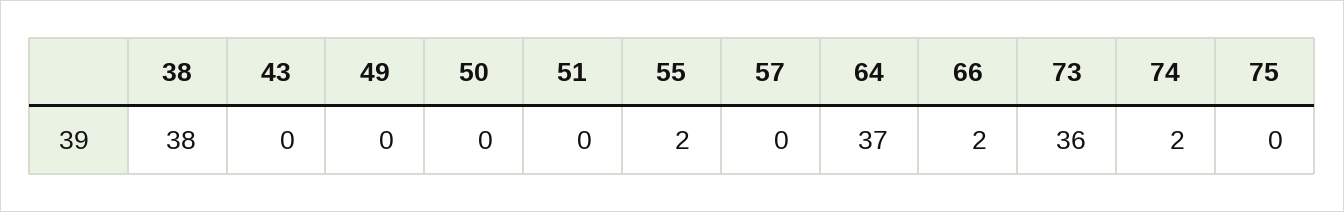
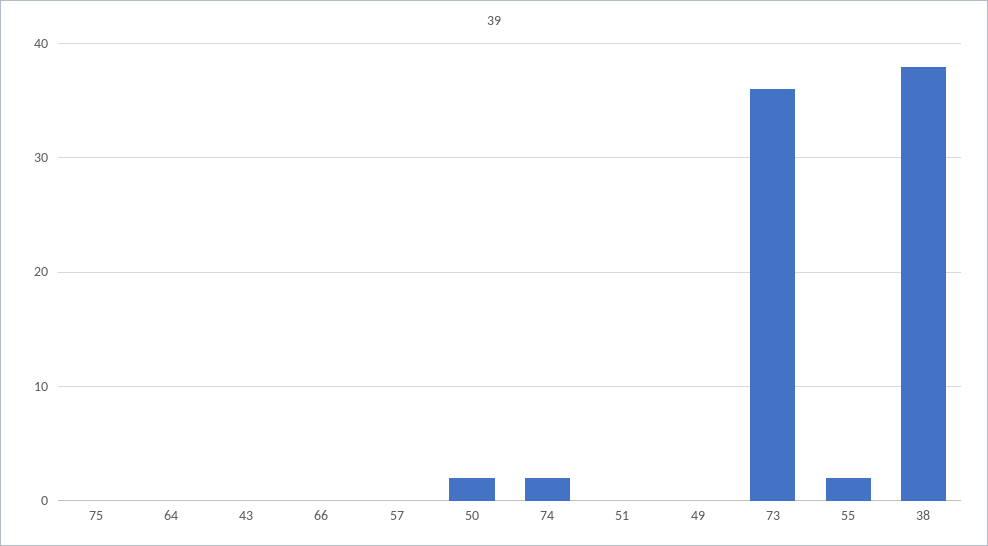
  {
    "38": 38,
    "43": 0,
    "49": 0,
-   "50": 0,
+   "50": 2,
    "51": 0,
    "55": 2,
    "57": 0,
-   "64": 37,
+   "64": 0,
-   "66": 2,
+   "66": 0,
    "73": 36,
    "74": 2,
    "75": 0
  }

